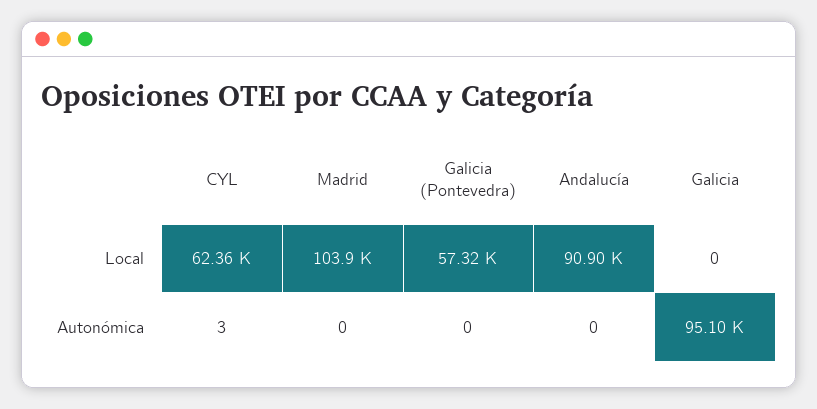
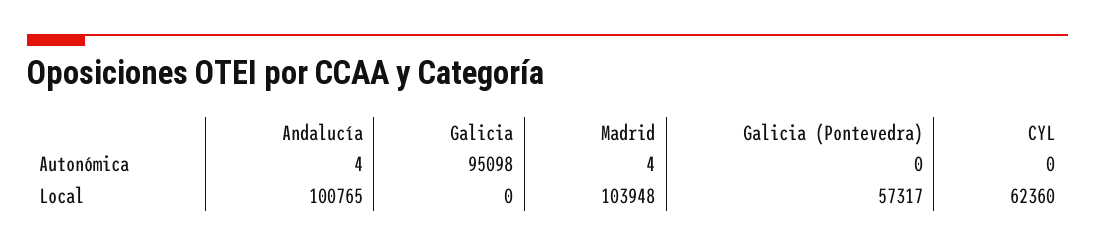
  {
    "CYL": {
      "Local": 62360,
-     "Autonómica": 3
+     "Autonómica": 0
    },
    "Madrid": {
      "Local": 103948,
-     "Autonómica": 0
+     "Autonómica": 4
    },
    "Galicia (Pontevedra)": {
      "Local": 57317,
      "Autonómica": 0
    },
    "Andalucía": {
-     "Local": 90900,
+     "Local": 100765,
-     "Autonómica": 0
+     "Autonómica": 4
    },
    "Galicia": {
      "Local": 0,
      "Autonómica": 95098
    }
  }

